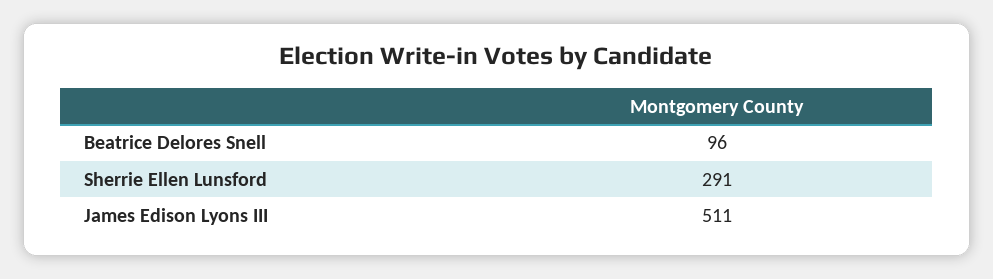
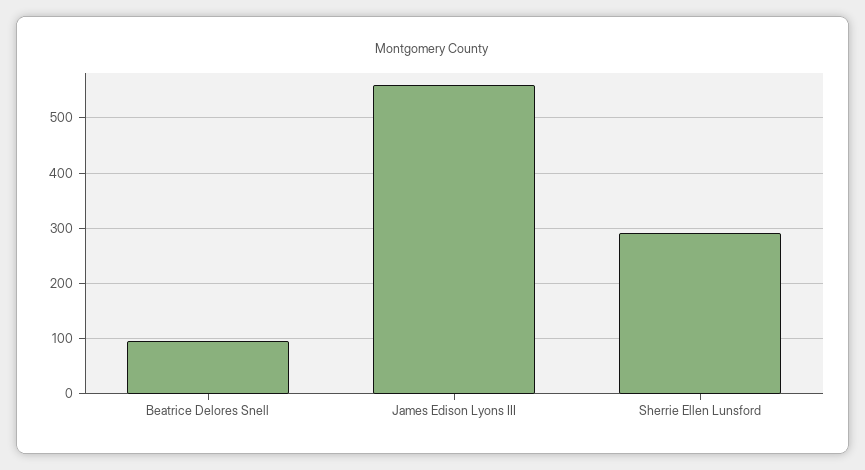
  {
    "Beatrice Delores Snell": 96,
    "Sherrie Ellen Lunsford": 291,
-   "James Edison Lyons III": 511
+   "James Edison Lyons III": 560
  }

